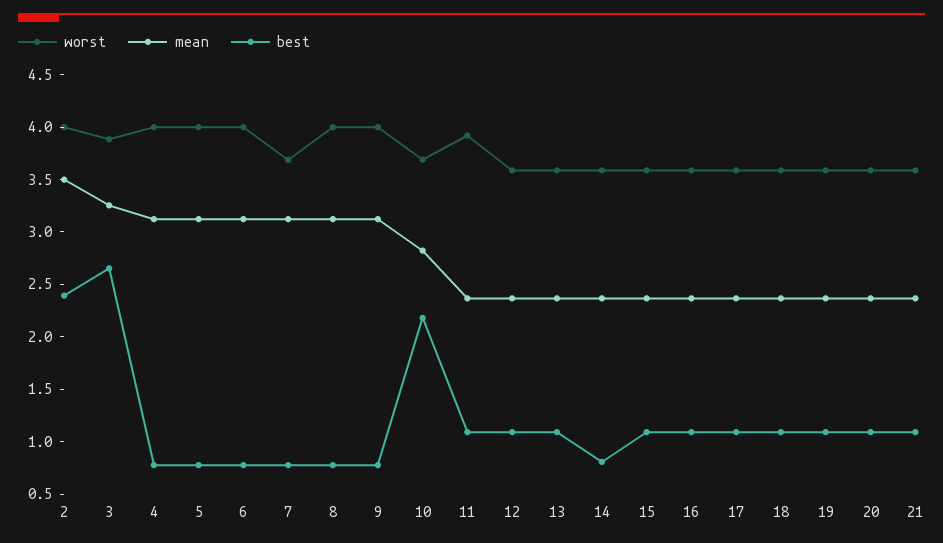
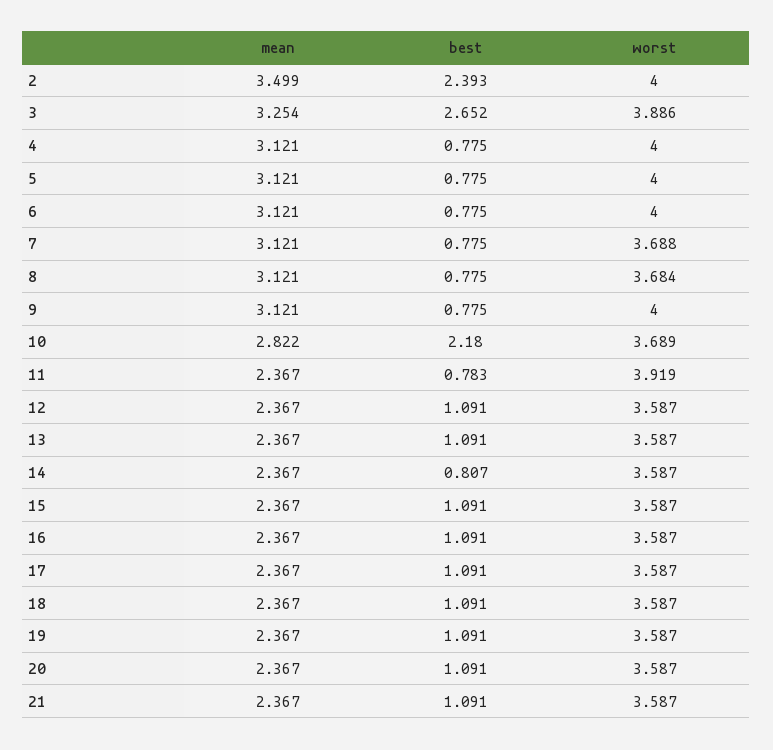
  {
    "worst": {
      "2": 4,
      "3": 3.886,
      "4": 4,
      "5": 4,
      "6": 4,
      "7": 3.688,
-     "8": 4,
+     "8": 3.684,
      "9": 4,
      "10": 3.689,
      "11": 3.919,
      "12": 3.587,
      "13": 3.587,
      "14": 3.587,
      "15": 3.587,
      "16": 3.587,
      "17": 3.587,
      "18": 3.587,
      "19": 3.587,
      "20": 3.587,
      "21": 3.587
    },
    "mean": {
      "2": 3.499,
      "3": 3.254,
      "4": 3.121,
      "5": 3.121,
      "6": 3.121,
      "7": 3.121,
      "8": 3.121,
      "9": 3.121,
      "10": 2.822,
      "11": 2.367,
      "12": 2.367,
      "13": 2.367,
      "14": 2.367,
      "15": 2.367,
      "16": 2.367,
      "17": 2.367,
      "18": 2.367,
      "19": 2.367,
      "20": 2.367,
      "21": 2.367
    },
    "best": {
      "2": 2.393,
      "3": 2.652,
      "4": 0.775,
      "5": 0.775,
      "6": 0.775,
      "7": 0.775,
      "8": 0.775,
      "9": 0.775,
      "10": 2.18,
-     "11": 1.1,
+     "11": 0.783,
      "12": 1.091,
      "13": 1.091,
      "14": 0.807,
      "15": 1.091,
      "16": 1.091,
      "17": 1.091,
      "18": 1.091,
      "19": 1.091,
      "20": 1.091,
      "21": 1.091
    }
  }

